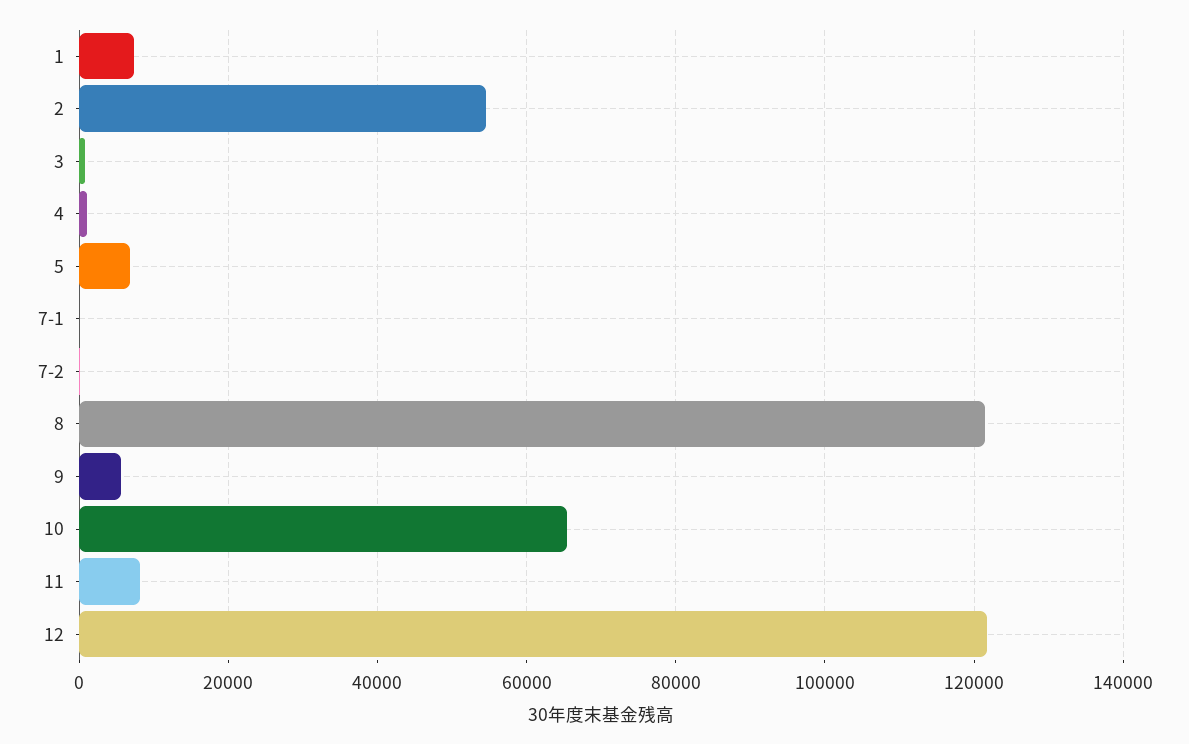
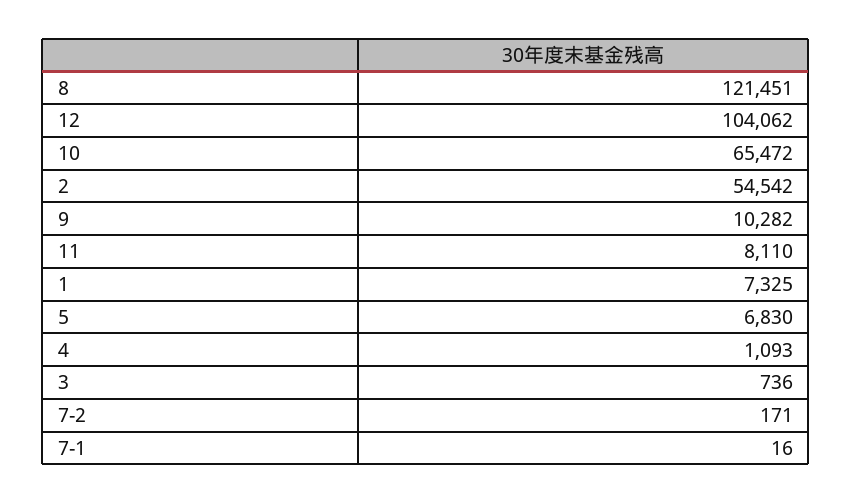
  {
    "1": 7325,
    "2": 54542,
    "3": 736,
    "4": 1093,
    "5": 6830,
    "7-1": 16,
    "7-2": 171,
    "8": 121451,
-   "9": 6000,
+   "9": 10282,
    "10": 65472,
    "11": 8110,
-   "12": 122000
+   "12": 104062
  }

